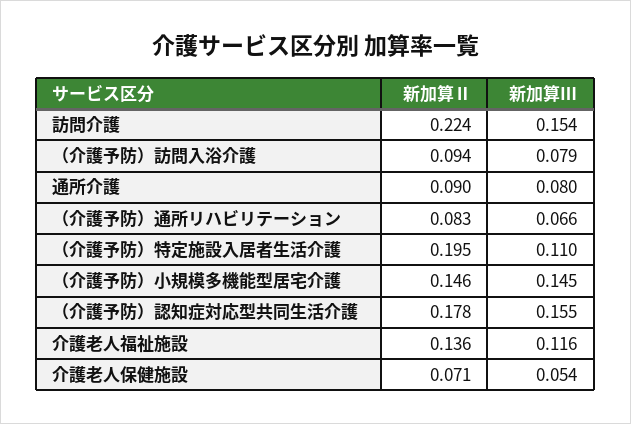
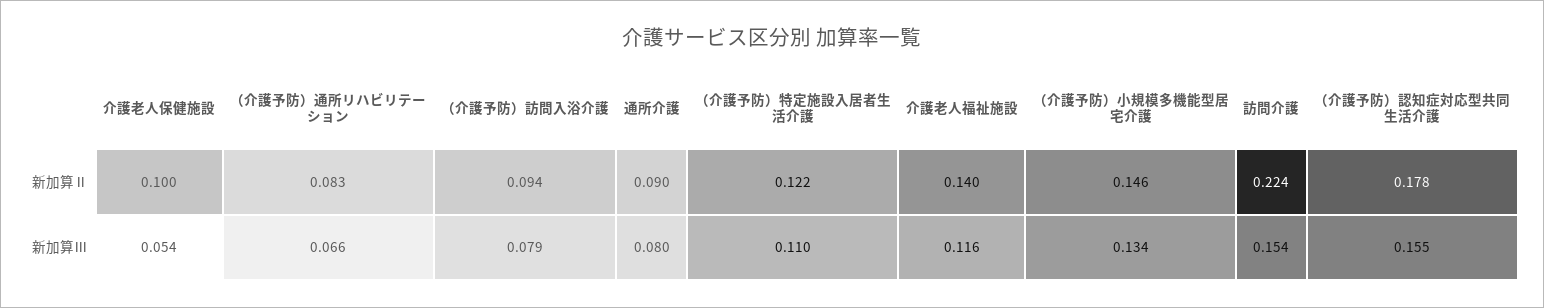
  {
    "新加算Ⅱ": {
      "訪問介護": 0.224,
      "（介護予防）訪問入浴介護": 0.094,
      "通所介護": 0.09,
      "（介護予防）通所リハビリテーション": 0.083,
-     "（介護予防）特定施設入居者生活介護": 0.195,
+     "（介護予防）特定施設入居者生活介護": 0.122,
      "（介護予防）小規模多機能型居宅介護": 0.146,
      "（介護予防）認知症対応型共同生活介護": 0.178,
-     "介護老人福祉施設": 0.136,
+     "介護老人福祉施設": 0.14,
-     "介護老人保健施設": 0.071
+     "介護老人保健施設": 0.1
    },
    "新加算Ⅲ": {
      "訪問介護": 0.154,
      "（介護予防）訪問入浴介護": 0.079,
      "通所介護": 0.08,
      "（介護予防）通所リハビリテーション": 0.066,
      "（介護予防）特定施設入居者生活介護": 0.11,
-     "（介護予防）小規模多機能型居宅介護": 0.145,
+     "（介護予防）小規模多機能型居宅介護": 0.134,
      "（介護予防）認知症対応型共同生活介護": 0.155,
      "介護老人福祉施設": 0.116,
      "介護老人保健施設": 0.054
    }
  }

